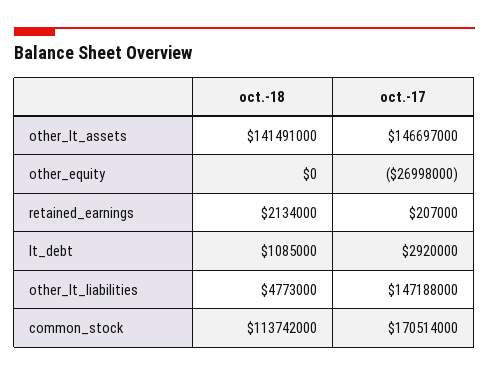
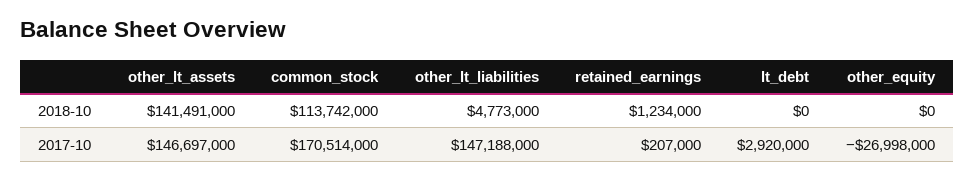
  {
    "oct.-18": {
      "other_lt_assets": 141491000,
      "other_equity": 0,
-     "retained_earnings": 2134000,
+     "retained_earnings": 1234000,
-     "lt_debt": 1085000,
+     "lt_debt": 0,
      "other_lt_liabilities": 4773000,
      "common_stock": 113742000
    },
    "oct.-17": {
      "other_lt_assets": 146697000,
      "other_equity": -26998000,
      "retained_earnings": 207000,
      "lt_debt": 2920000,
      "other_lt_liabilities": 147188000,
      "common_stock": 170514000
    }
  }

